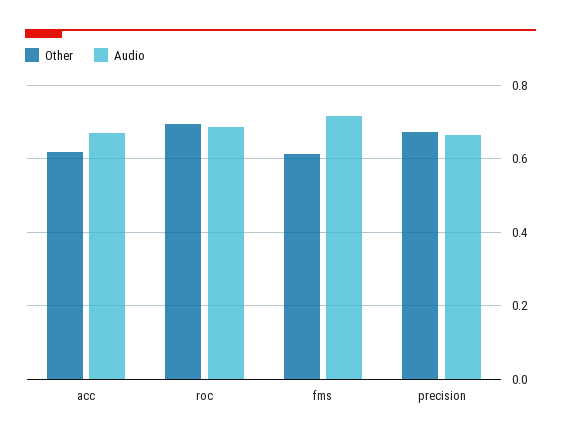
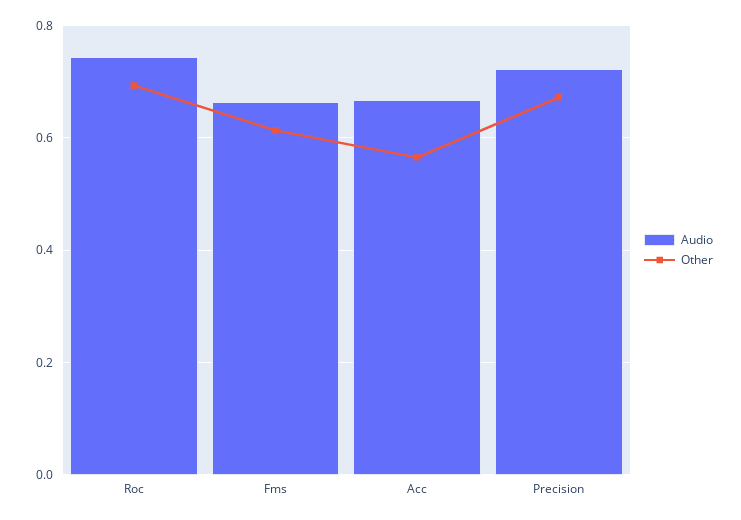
  {
    "Other": {
-     "acc": 0.62,
+     "acc": 0.56,
      "roc": 0.7,
      "fms": 0.62,
      "precision": 0.68
    },
    "Audio": {
      "acc": 0.66,
-     "roc": 0.68,
+     "roc": 0.74,
-     "fms": 0.72,
+     "fms": 0.66,
-     "precision": 0.66
+     "precision": 0.72
    }
  }

